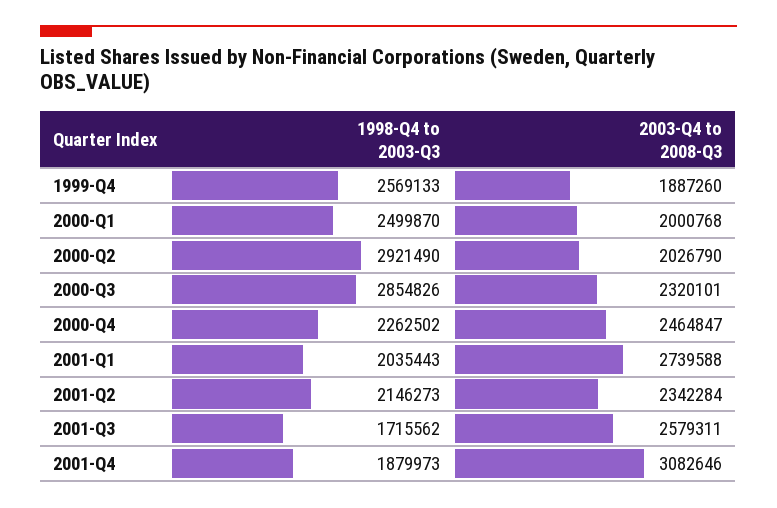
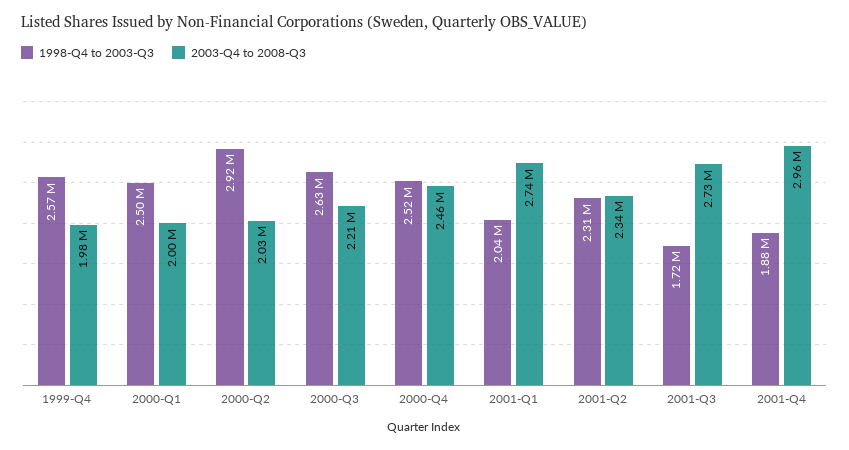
  {
    "1998-Q4 to 2003-Q3": {
      "1999-Q4": 2569133,
      "2000-Q1": 2499870,
      "2000-Q2": 2921490,
-     "2000-Q3": 2854826,
+     "2000-Q3": 2630000,
-     "2000-Q4": 2262502,
+     "2000-Q4": 2520000,
      "2001-Q1": 2035443,
-     "2001-Q2": 2146273,
+     "2001-Q2": 2310000,
      "2001-Q3": 1715562,
      "2001-Q4": 1879973
    },
    "2003-Q4 to 2008-Q3": {
-     "1999-Q4": 1887260,
+     "1999-Q4": 1980000,
      "2000-Q1": 2000768,
      "2000-Q2": 2026790,
-     "2000-Q3": 2320101,
+     "2000-Q3": 2210000,
      "2000-Q4": 2464847,
      "2001-Q1": 2739588,
      "2001-Q2": 2342284,
-     "2001-Q3": 2579311,
+     "2001-Q3": 2730000,
-     "2001-Q4": 3082646
+     "2001-Q4": 2960000
    }
  }

